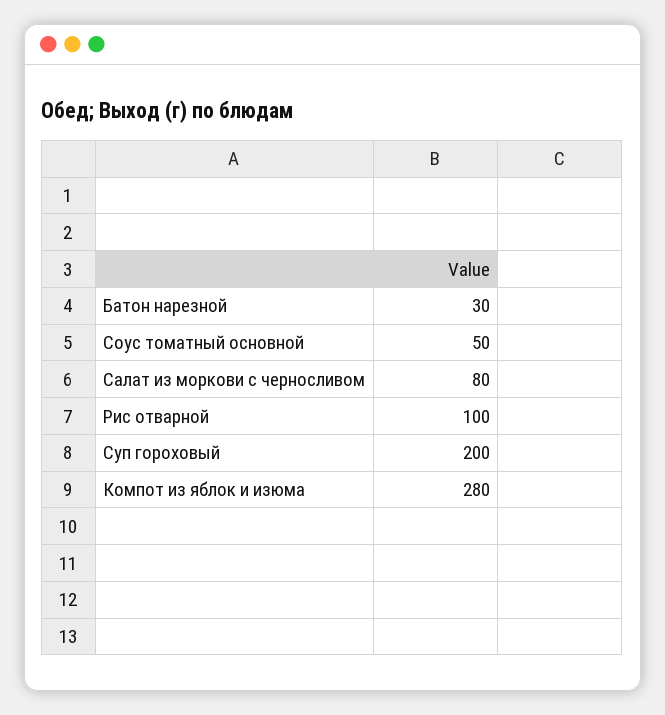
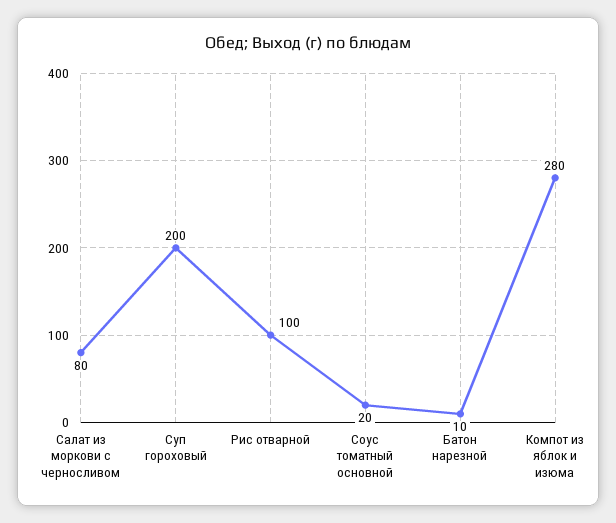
  {
-   "Батон нарезной": 30,
+   "Батон нарезной": 10,
-   "Соус томатный основной": 50,
+   "Соус томатный основной": 20,
    "Салат из моркови с черносливом": 80,
    "Рис отварной": 100,
    "Суп гороховый": 200,
    "Компот из яблок и изюма": 280
  }

